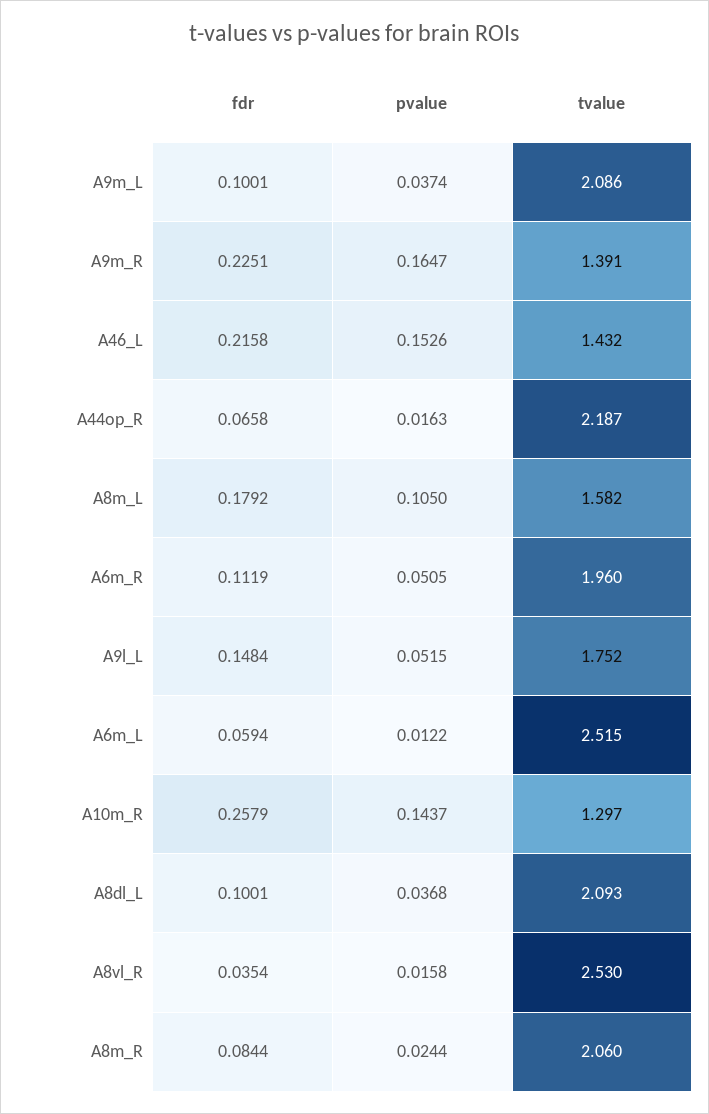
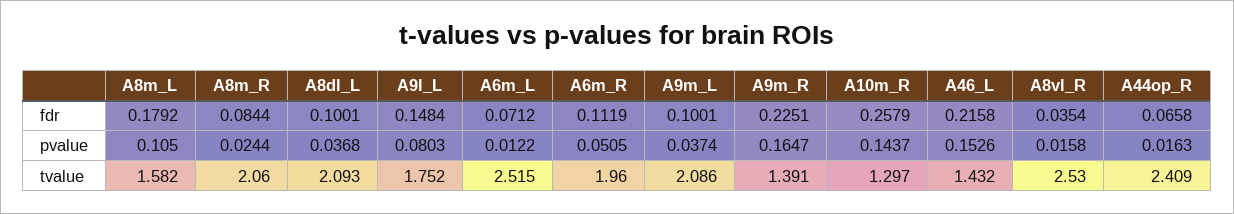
  {
    "fdr": {
      "A9m_L": 0.1001,
      "A9m_R": 0.2251,
      "A46_L": 0.2158,
      "A44op_R": 0.0658,
      "A8m_L": 0.1792,
      "A6m_R": 0.1119,
      "A9l_L": 0.1484,
-     "A6m_L": 0.0594,
+     "A6m_L": 0.0712,
      "A10m_R": 0.2579,
      "A8dl_L": 0.1001,
      "A8vl_R": 0.0354,
      "A8m_R": 0.0844
    },
    "pvalue": {
      "A9m_L": 0.0374,
      "A9m_R": 0.1647,
      "A46_L": 0.1526,
      "A44op_R": 0.0163,
      "A8m_L": 0.105,
      "A6m_R": 0.0505,
-     "A9l_L": 0.0515,
+     "A9l_L": 0.0803,
      "A6m_L": 0.0122,
      "A10m_R": 0.1437,
      "A8dl_L": 0.0368,
      "A8vl_R": 0.0158,
      "A8m_R": 0.0244
    },
    "tvalue": {
      "A9m_L": 2.086,
      "A9m_R": 1.391,
      "A46_L": 1.432,
-     "A44op_R": 2.187,
+     "A44op_R": 2.409,
      "A8m_L": 1.582,
      "A6m_R": 1.96,
      "A9l_L": 1.752,
      "A6m_L": 2.515,
      "A10m_R": 1.297,
      "A8dl_L": 2.093,
      "A8vl_R": 2.53,
      "A8m_R": 2.06
    }
  }

